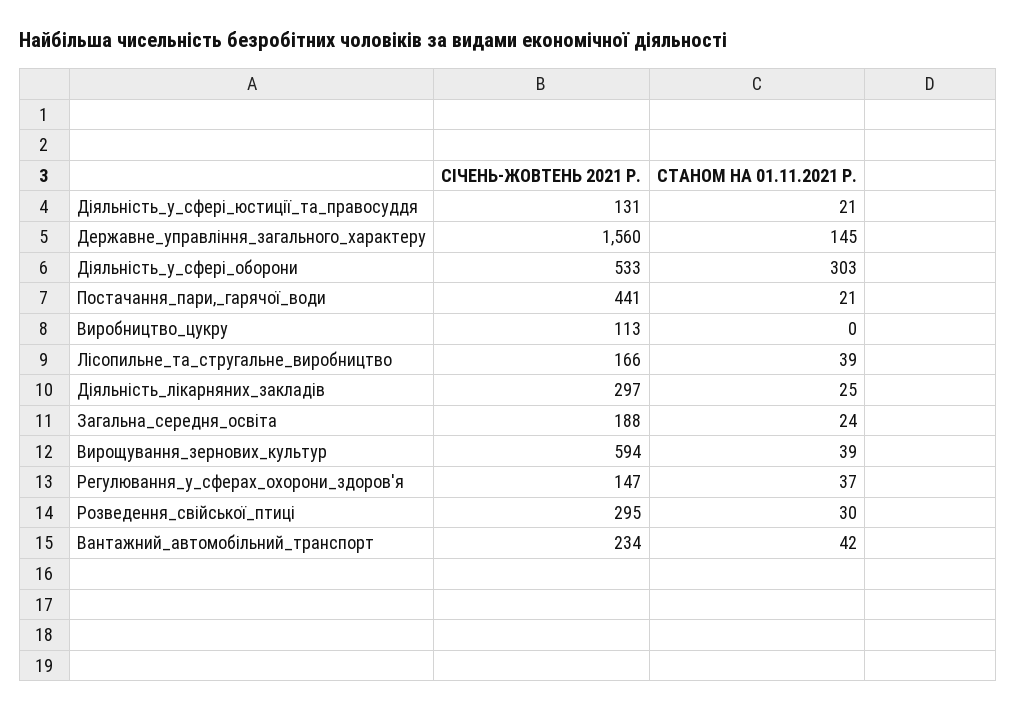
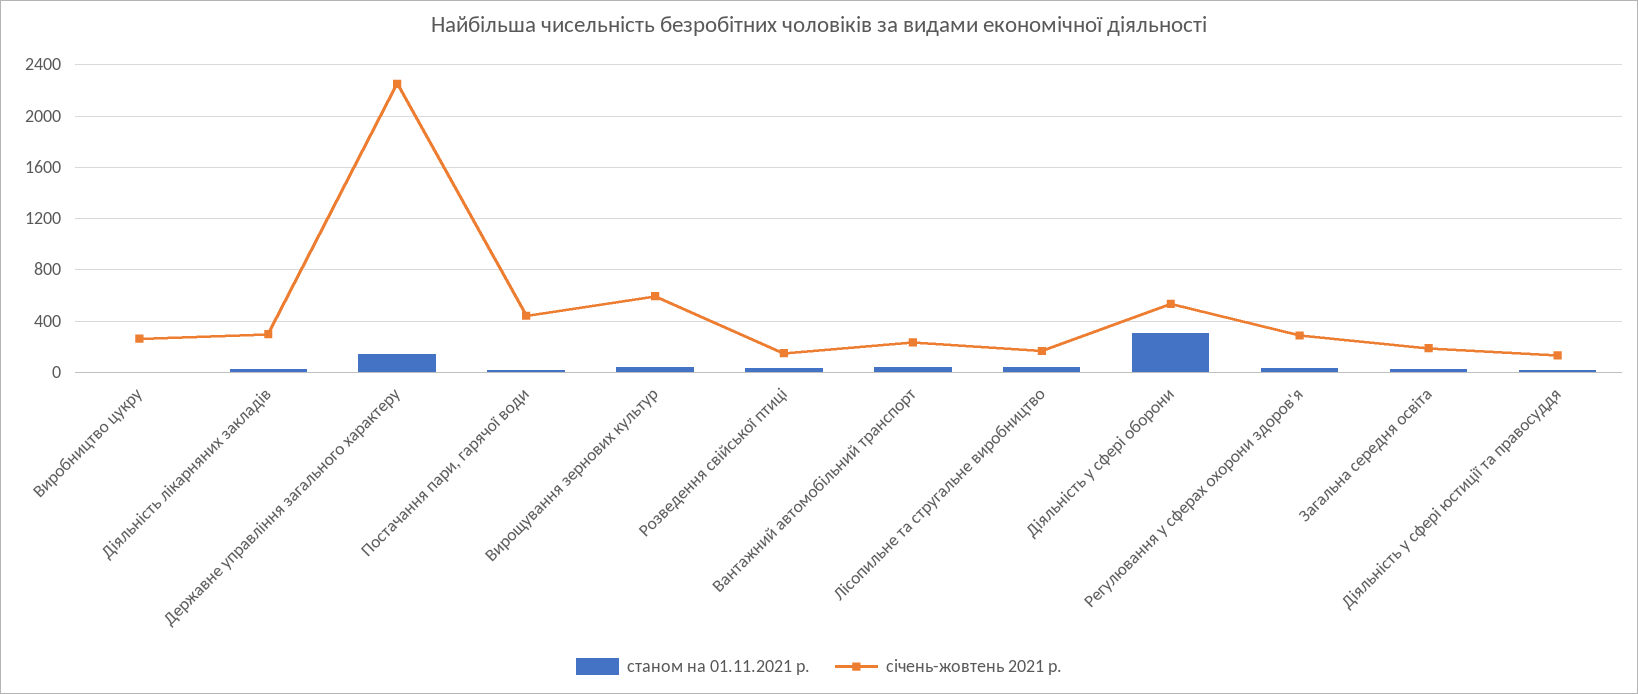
  {
    "СІЧЕНЬ-ЖОВТЕНЬ 2021 Р.": {
      "Діяльність_у_сфері_юстиції_та_правосуддя": 131,
-     "Державне_управління_загального_характеру": 1560,
+     "Державне_управління_загального_характеру": 2250,
      "Діяльність_у_сфері_оборони": 533,
      "Постачання_пари,_гарячої_води": 441,
-     "Виробництво_цукру": 113,
+     "Виробництво_цукру": 250,
      "Лісопильне_та_стругальне_виробництво": 166,
      "Діяльність_лікарняних_закладів": 297,
      "Загальна_середня_освіта": 188,
      "Вирощування_зернових_культур": 594,
-     "Регулювання_у_сферах_охорони_здоров'я": 147,
+     "Регулювання_у_сферах_охорони_здоров'я": 300,
-     "Розведення_свійської_птиці": 295,
+     "Розведення_свійської_птиці": 150,
      "Вантажний_автомобільний_транспорт": 234
    },
    "СТАНОМ НА 01.11.2021 Р.": {
      "Діяльність_у_сфері_юстиції_та_правосуддя": 21,
      "Державне_управління_загального_характеру": 145,
      "Діяльність_у_сфері_оборони": 303,
      "Постачання_пари,_гарячої_води": 21,
      "Виробництво_цукру": 0,
      "Лісопильне_та_стругальне_виробництво": 39,
      "Діяльність_лікарняних_закладів": 25,
      "Загальна_середня_освіта": 24,
      "Вирощування_зернових_культур": 39,
      "Регулювання_у_сферах_охорони_здоров'я": 37,
      "Розведення_свійської_птиці": 30,
      "Вантажний_автомобільний_транспорт": 42
    }
  }

